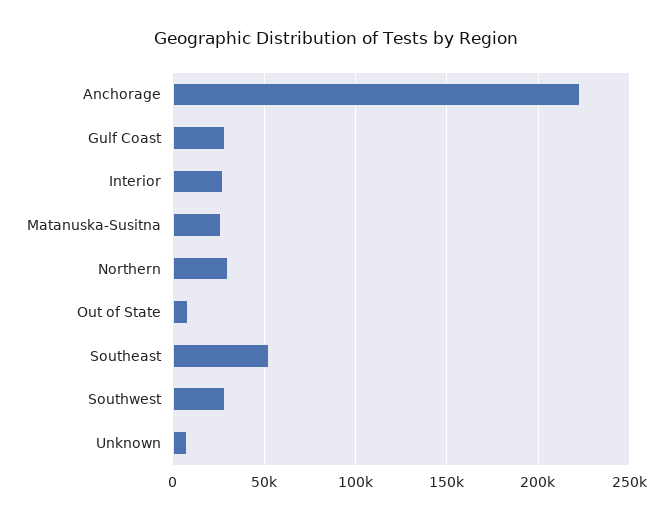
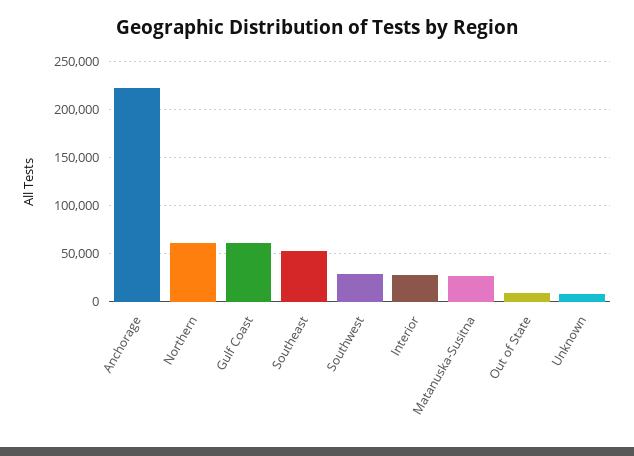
  {
    "Anchorage": 225000,
-   "Gulf Coast": 30000,
+   "Gulf Coast": 60000,
    "Interior": 30000,
    "Matanuska-Susitna": 25000,
-   "Northern": 30000,
+   "Northern": 60000,
    "Out of State": 10000,
    "Southeast": 50000,
    "Southwest": 30000,
    "Unknown": 10000
  }

